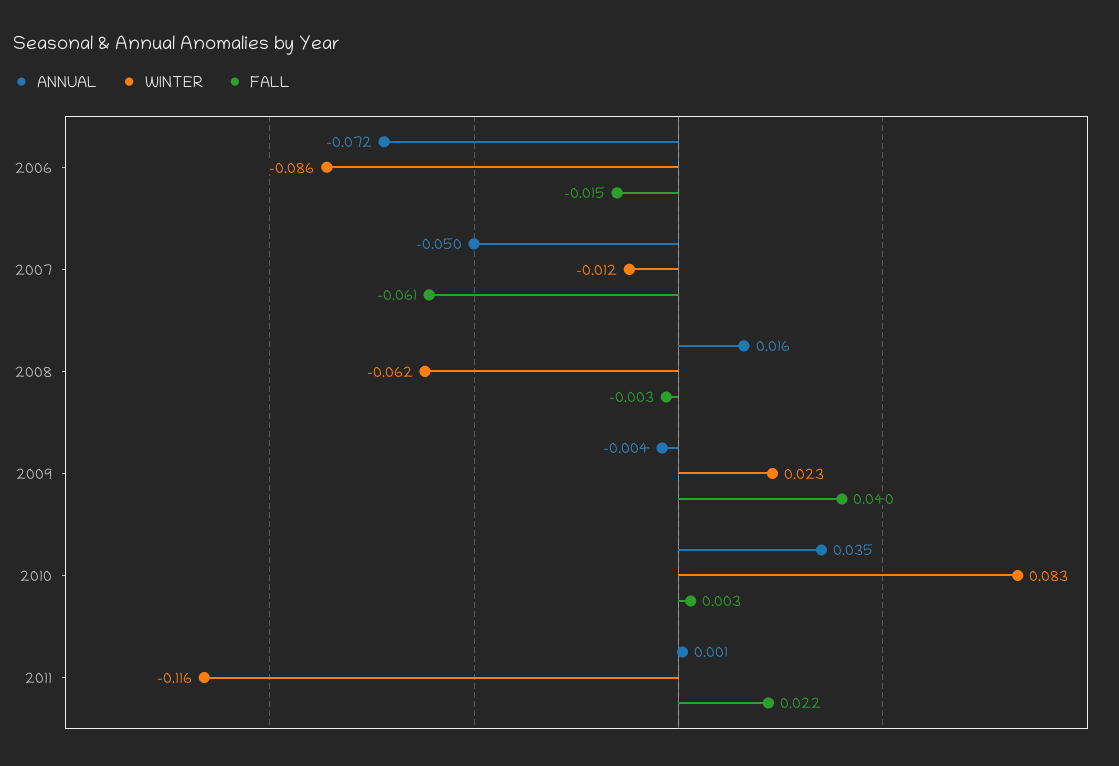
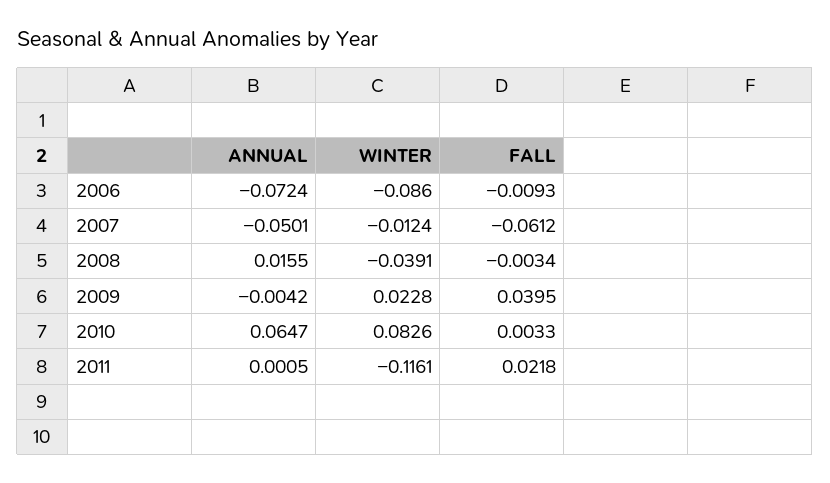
  {
    "ANNUAL": {
      "2006": -0.0724,
      "2007": -0.0501,
      "2008": 0.0155,
      "2009": -0.0042,
-     "2010": 0.035,
+     "2010": 0.0647,
      "2011": 0.0005
    },
    "WINTER": {
      "2006": -0.086,
      "2007": -0.0124,
-     "2008": -0.062,
+     "2008": -0.0391,
      "2009": 0.0228,
      "2010": 0.0826,
      "2011": -0.1161
    },
    "FALL": {
-     "2006": -0.015,
+     "2006": -0.0093,
      "2007": -0.0612,
      "2008": -0.0034,
      "2009": 0.0395,
      "2010": 0.0033,
      "2011": 0.0218
    }
  }

